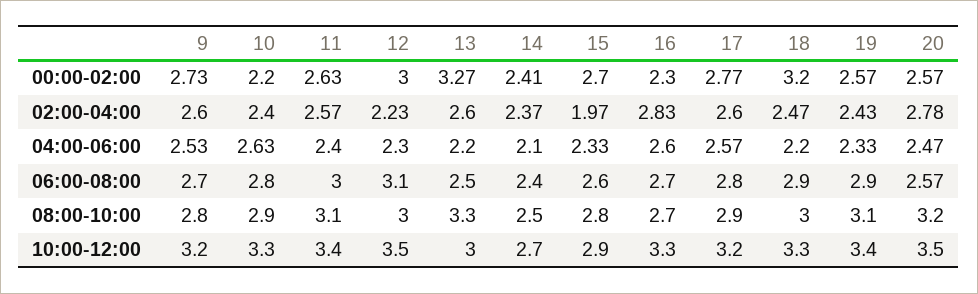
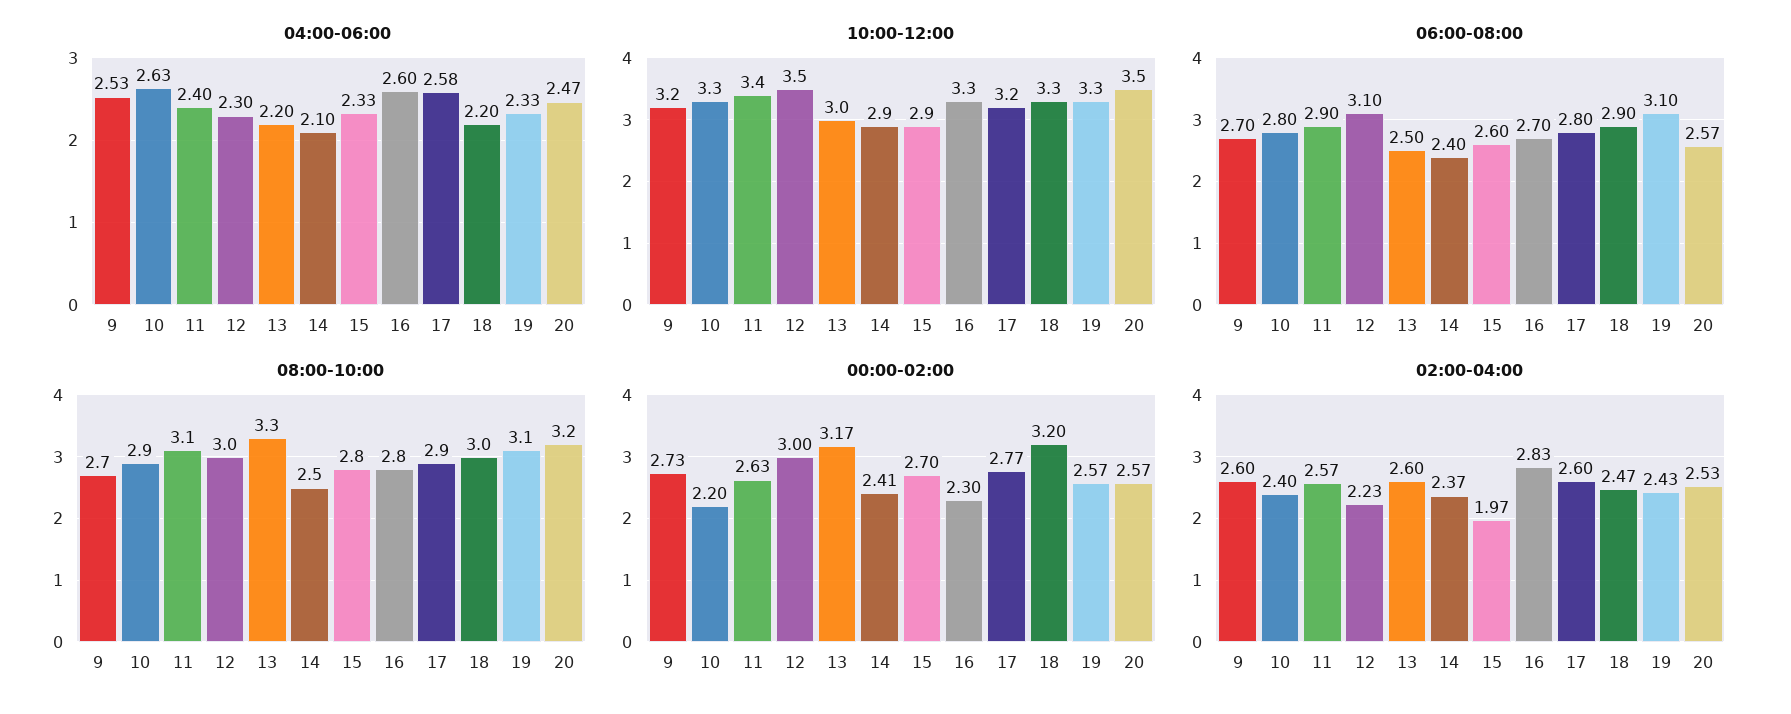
  {
    "00:00-02:00": {
      "9": 2.73,
      "10": 2.2,
      "11": 2.63,
      "12": 3,
-     "13": 3.27,
+     "13": 3.17,
      "14": 2.41,
      "15": 2.7,
      "16": 2.3,
      "17": 2.77,
      "18": 3.2,
      "19": 2.57,
      "20": 2.57
    },
    "02:00-04:00": {
      "9": 2.6,
      "10": 2.4,
      "11": 2.57,
      "12": 2.23,
      "13": 2.6,
      "14": 2.37,
      "15": 1.97,
      "16": 2.83,
      "17": 2.6,
      "18": 2.47,
      "19": 2.43,
-     "20": 2.78
+     "20": 2.53
    },
    "04:00-06:00": {
      "9": 2.53,
      "10": 2.63,
      "11": 2.4,
      "12": 2.3,
      "13": 2.2,
      "14": 2.1,
      "15": 2.33,
      "16": 2.6,
-     "17": 2.57,
+     "17": 2.58,
      "18": 2.2,
      "19": 2.33,
      "20": 2.47
    },
    "06:00-08:00": {
      "9": 2.7,
      "10": 2.8,
-     "11": 3,
+     "11": 2.9,
      "12": 3.1,
      "13": 2.5,
      "14": 2.4,
      "15": 2.6,
      "16": 2.7,
      "17": 2.8,
      "18": 2.9,
-     "19": 2.9,
+     "19": 3.1,
      "20": 2.57
    },
    "08:00-10:00": {
-     "9": 2.8,
+     "9": 2.7,
      "10": 2.9,
      "11": 3.1,
      "12": 3,
      "13": 3.3,
      "14": 2.5,
      "15": 2.8,
-     "16": 2.7,
+     "16": 2.8,
      "17": 2.9,
      "18": 3,
      "19": 3.1,
      "20": 3.2
    },
    "10:00-12:00": {
      "9": 3.2,
      "10": 3.3,
      "11": 3.4,
      "12": 3.5,
      "13": 3,
-     "14": 2.7,
+     "14": 2.9,
      "15": 2.9,
      "16": 3.3,
      "17": 3.2,
      "18": 3.3,
-     "19": 3.4,
+     "19": 3.3,
      "20": 3.5
    }
  }

